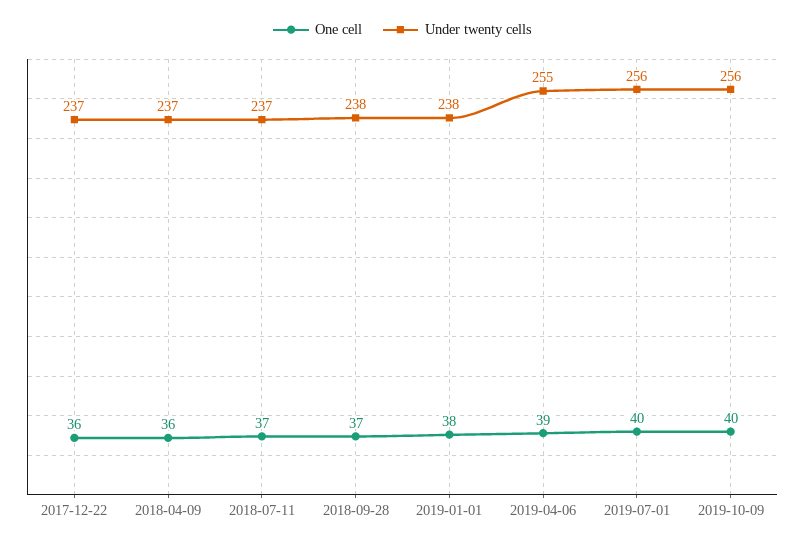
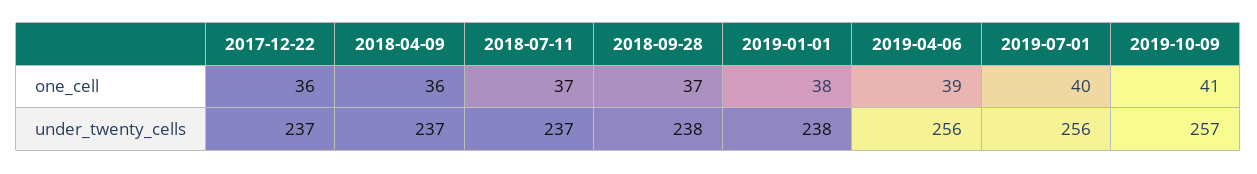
  {
    "One cell": {
      "2017-12-22": 36,
      "2018-04-09": 36,
      "2018-07-11": 37,
      "2018-09-28": 37,
      "2019-01-01": 38,
      "2019-04-06": 39,
      "2019-07-01": 40,
-     "2019-10-09": 40
+     "2019-10-09": 41
    },
    "Under twenty cells": {
      "2017-12-22": 237,
      "2018-04-09": 237,
      "2018-07-11": 237,
      "2018-09-28": 238,
      "2019-01-01": 238,
-     "2019-04-06": 255,
+     "2019-04-06": 256,
      "2019-07-01": 256,
-     "2019-10-09": 256
+     "2019-10-09": 257
    }
  }

